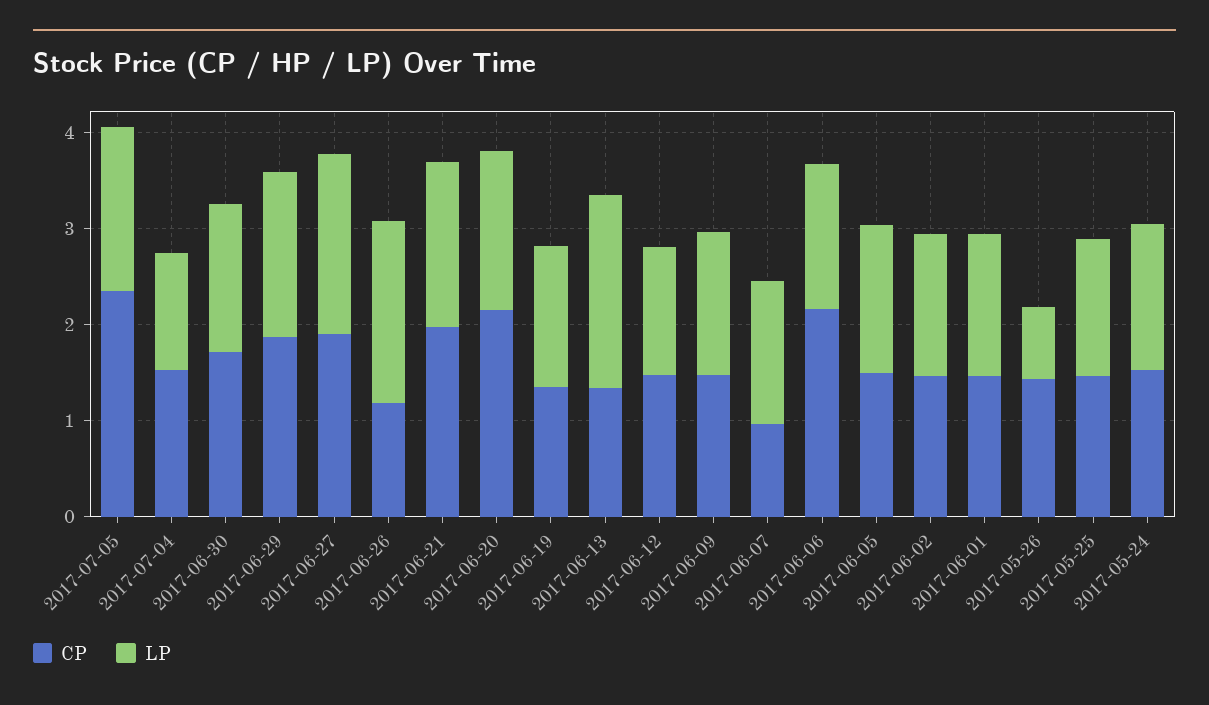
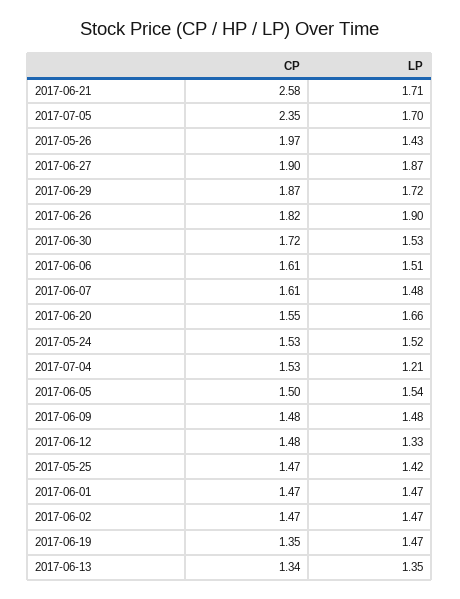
  {
    "CP": {
      "2017-07-05": 2.35,
      "2017-07-04": 1.53,
      "2017-06-30": 1.72,
      "2017-06-29": 1.87,
      "2017-06-27": 1.9,
-     "2017-06-26": 1.2,
+     "2017-06-26": 1.82,
-     "2017-06-21": 2,
+     "2017-06-21": 2.58,
-     "2017-06-20": 2.2,
+     "2017-06-20": 1.55,
      "2017-06-19": 1.35,
      "2017-06-13": 1.34,
      "2017-06-12": 1.48,
      "2017-06-09": 1.48,
-     "2017-06-07": 1,
+     "2017-06-07": 1.61,
-     "2017-06-06": 2.2,
+     "2017-06-06": 1.61,
      "2017-06-05": 1.5,
      "2017-06-02": 1.47,
      "2017-06-01": 1.47,
-     "2017-05-26": 1.4,
+     "2017-05-26": 1.97,
      "2017-05-25": 1.47,
      "2017-05-24": 1.53
    },
    "LP": {
      "2017-07-05": 1.7,
      "2017-07-04": 1.21,
      "2017-06-30": 1.53,
      "2017-06-29": 1.72,
      "2017-06-27": 1.87,
      "2017-06-26": 1.9,
      "2017-06-21": 1.71,
      "2017-06-20": 1.66,
      "2017-06-19": 1.47,
-     "2017-06-13": 2,
+     "2017-06-13": 1.35,
      "2017-06-12": 1.33,
      "2017-06-09": 1.48,
      "2017-06-07": 1.48,
      "2017-06-06": 1.51,
      "2017-06-05": 1.54,
      "2017-06-02": 1.47,
      "2017-06-01": 1.47,
-     "2017-05-26": 0.8,
+     "2017-05-26": 1.43,
      "2017-05-25": 1.42,
      "2017-05-24": 1.52
    }
  }

